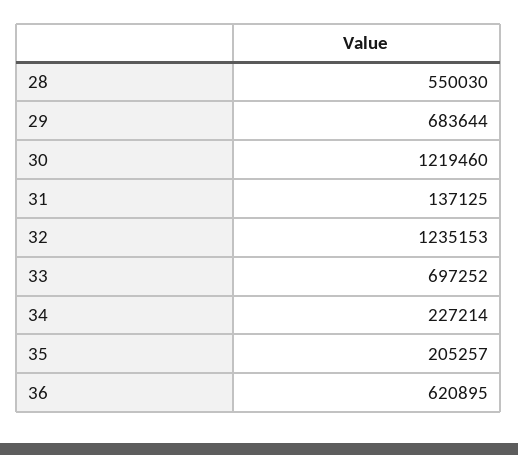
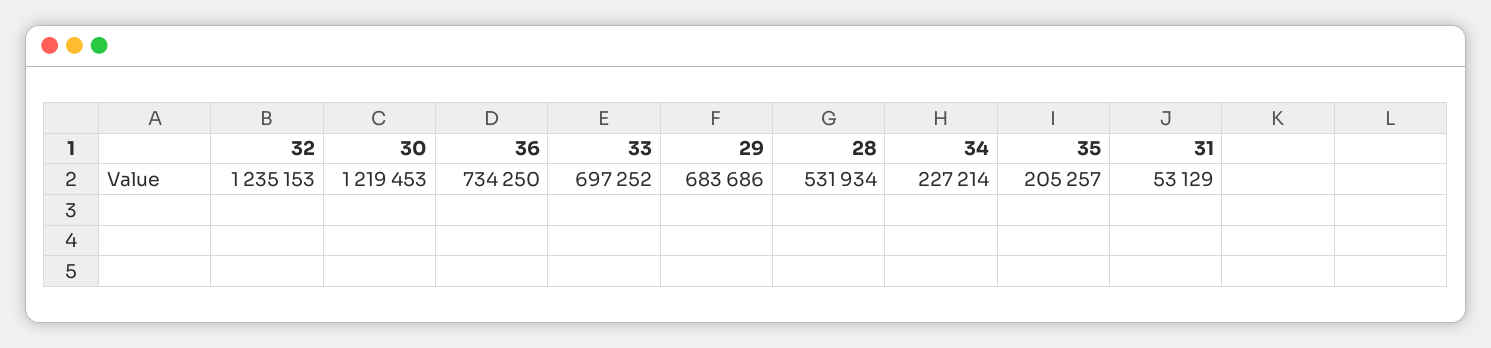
  {
-   "28": 550030,
+   "28": 531934,
-   "29": 683644,
+   "29": 683686,
-   "30": 1219460,
+   "30": 1219453,
-   "31": 137125,
+   "31": 53129,
    "32": 1235153,
    "33": 697252,
    "34": 227214,
    "35": 205257,
-   "36": 620895
+   "36": 734250
  }

